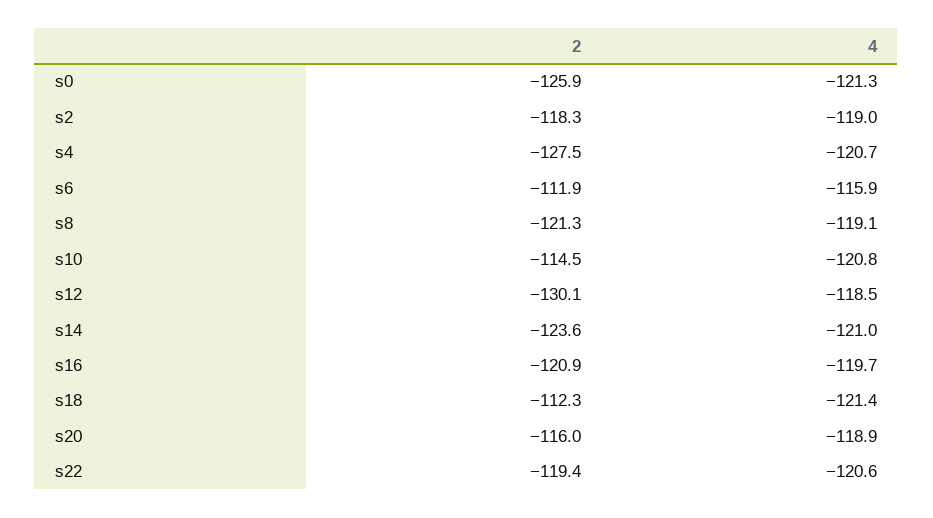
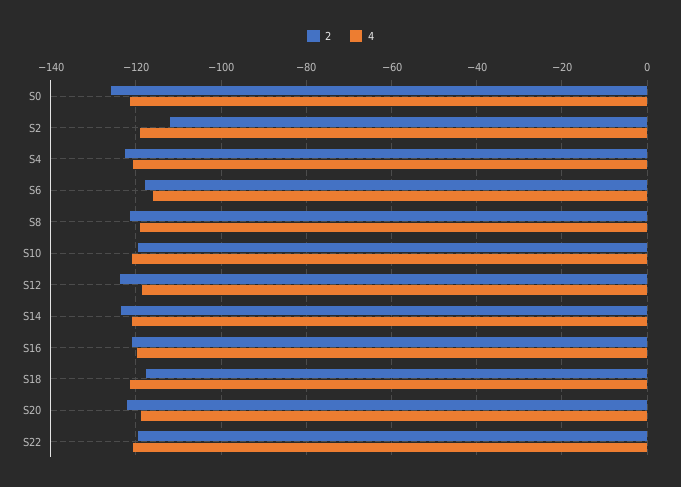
  {
    "2": {
      "s0": -125.9,
-     "s2": -118.3,
+     "s2": -112,
-     "s4": -127.5,
+     "s4": -122,
-     "s6": -111.9,
+     "s6": -118,
      "s8": -121.3,
-     "s10": -114.5,
+     "s10": -120,
-     "s12": -130.1,
+     "s12": -124,
      "s14": -123.6,
      "s16": -120.9,
-     "s18": -112.3,
+     "s18": -118,
-     "s20": -116,
+     "s20": -122,
      "s22": -119.4
    },
    "4": {
      "s0": -121.3,
      "s2": -119,
      "s4": -120.7,
      "s6": -115.9,
      "s8": -119.1,
      "s10": -120.8,
      "s12": -118.5,
      "s14": -121,
      "s16": -119.7,
      "s18": -121.4,
      "s20": -118.9,
      "s22": -120.6
    }
  }

